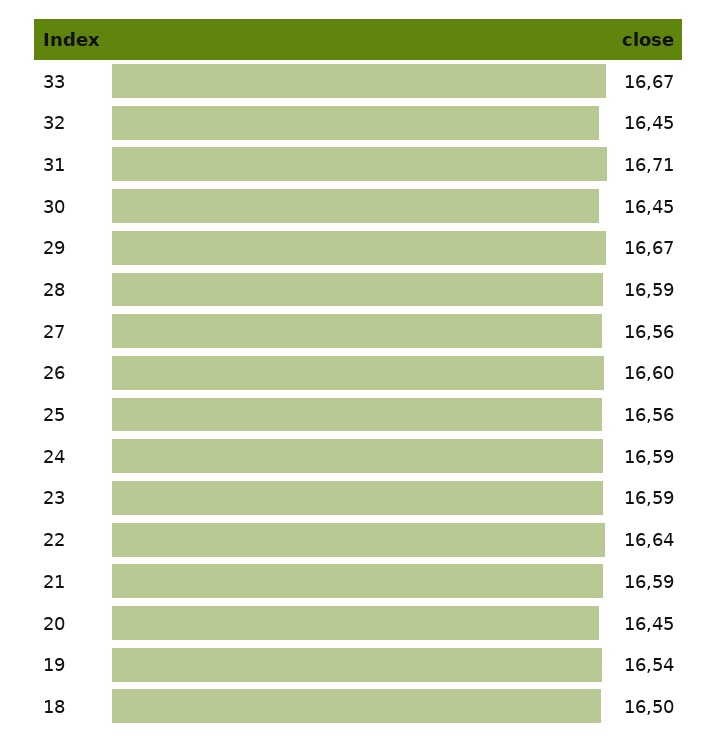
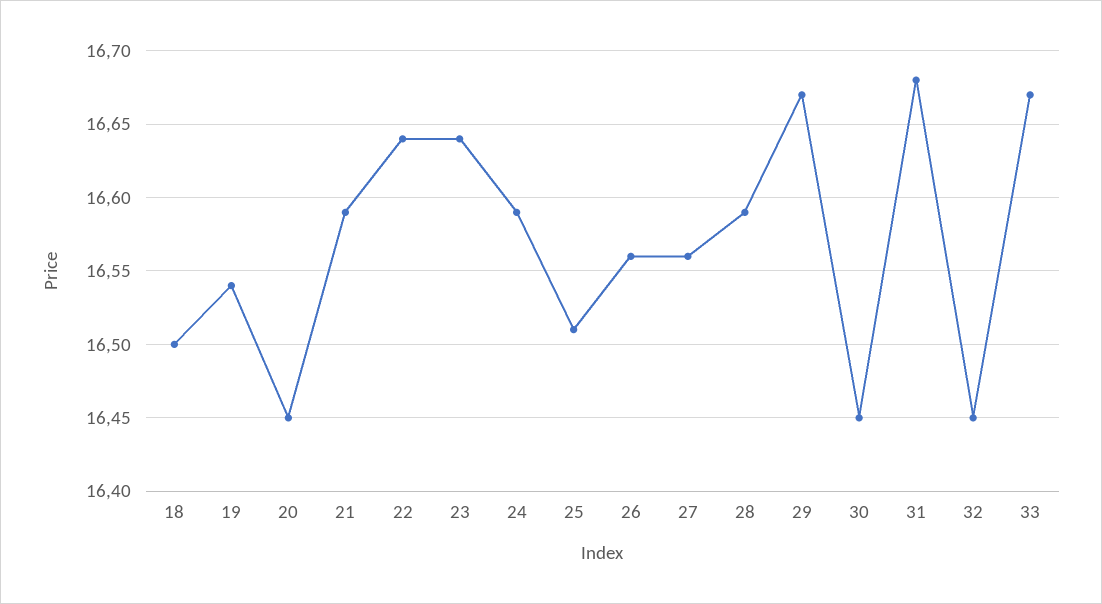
  {
    "33": 16.67,
    "32": 16.45,
-   "31": 16.71,
+   "31": 16.68,
    "30": 16.45,
    "29": 16.67,
    "28": 16.59,
    "27": 16.56,
-   "26": 16.6,
+   "26": 16.56,
-   "25": 16.56,
+   "25": 16.51,
    "24": 16.59,
-   "23": 16.59,
+   "23": 16.64,
    "22": 16.64,
    "21": 16.59,
    "20": 16.45,
    "19": 16.54,
    "18": 16.5
  }

